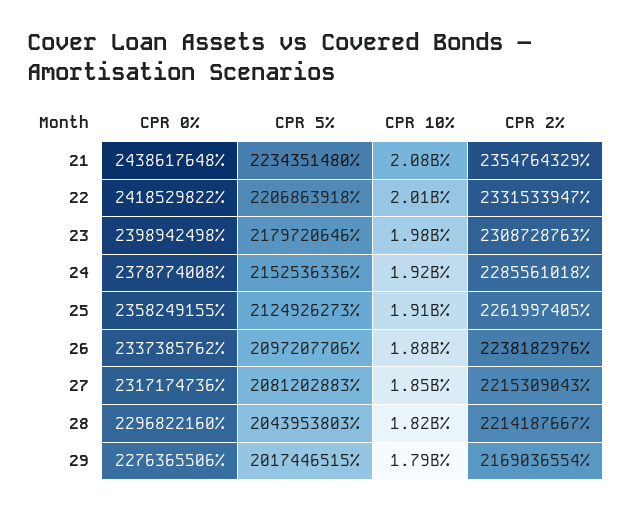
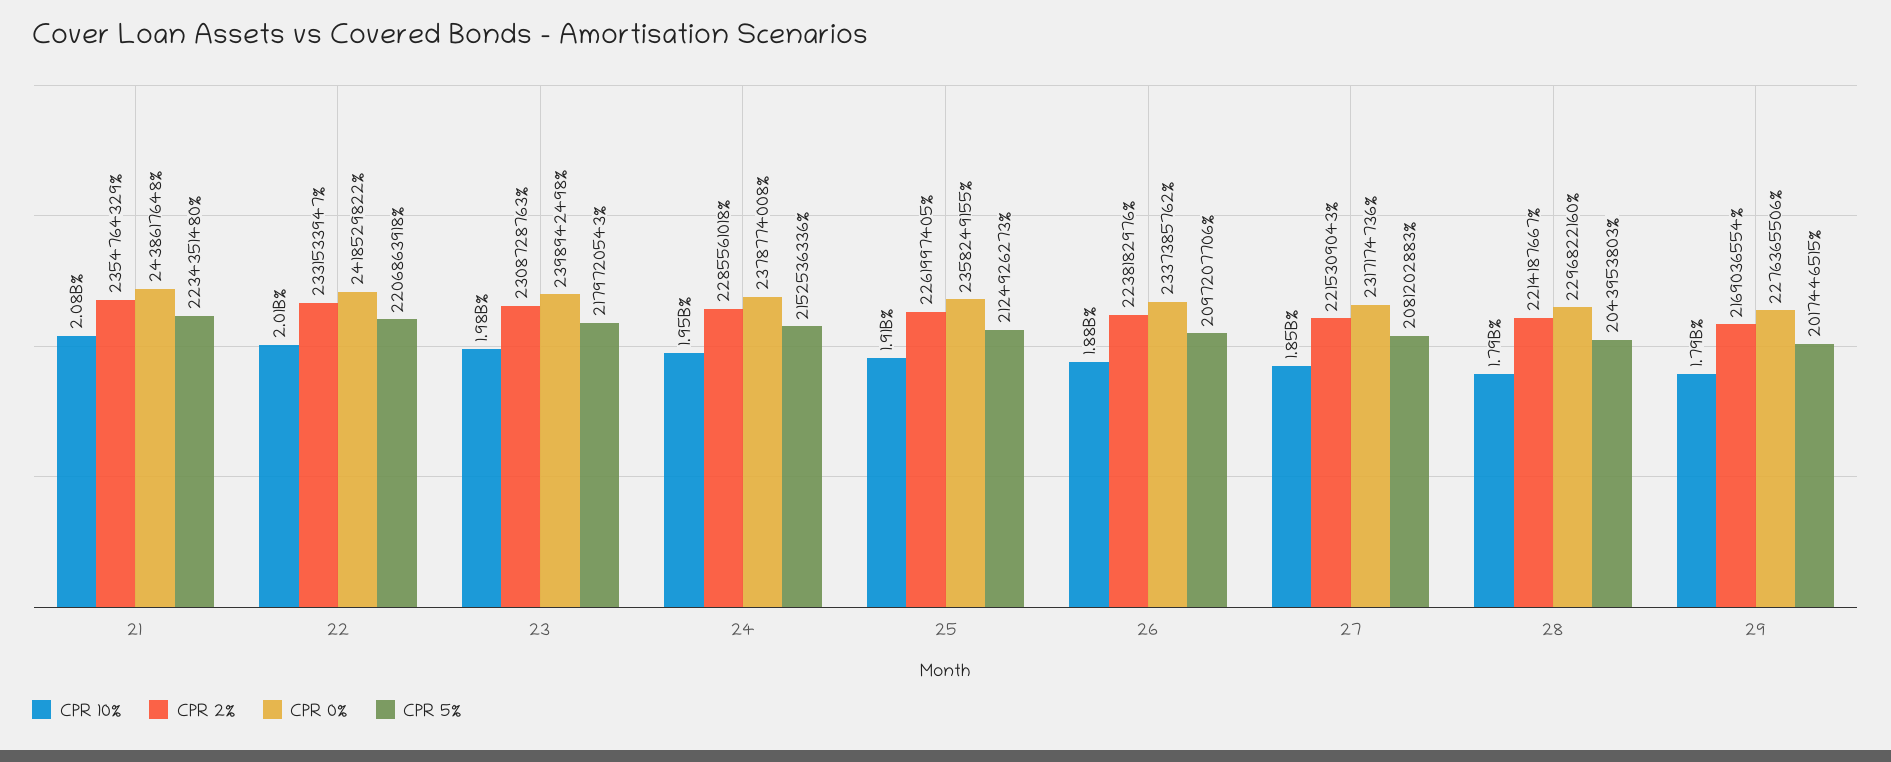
  {
    "CPR 0%": {
      "21": 2438617648,
      "22": 2418529822,
      "23": 2398942498,
      "24": 2378774008,
      "25": 2358249155,
      "26": 2337385762,
      "27": 2317174736,
      "28": 2296822160,
      "29": 2276365506
    },
    "CPR 5%": {
      "21": 2234351480,
      "22": 2206863918,
-     "23": 2179720646,
+     "23": 2179720543,
      "24": 2152536336,
      "25": 2124926273,
      "26": 2097207706,
      "27": 2081202883,
      "28": 2043953803,
      "29": 2017446515
    },
    "CPR 10%": {
      "21": 2080000000,
      "22": 2010000000,
      "23": 1980000000,
-     "24": 1920000000,
+     "24": 1950000000,
      "25": 1910000000,
      "26": 1880000000,
      "27": 1850000000,
-     "28": 1820000000,
+     "28": 1790000000,
      "29": 1790000000
    },
    "CPR 2%": {
      "21": 2354764329,
      "22": 2331533947,
      "23": 2308728763,
      "24": 2285561018,
      "25": 2261997405,
      "26": 2238182976,
      "27": 2215309043,
      "28": 2214187667,
      "29": 2169036554
    }
  }

